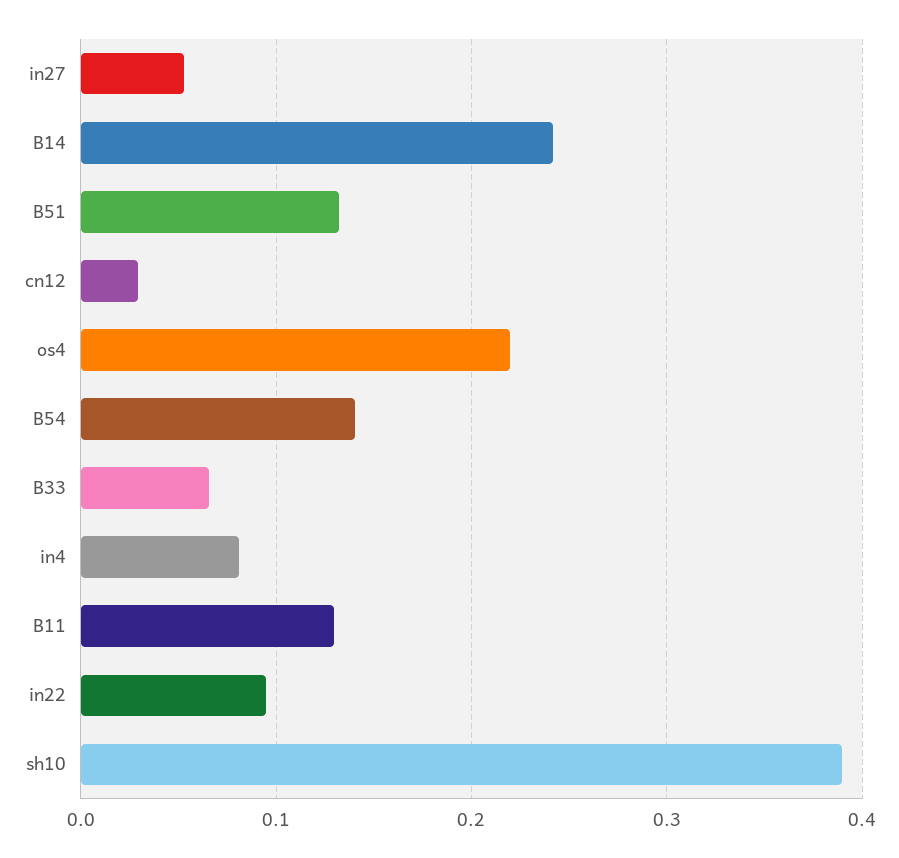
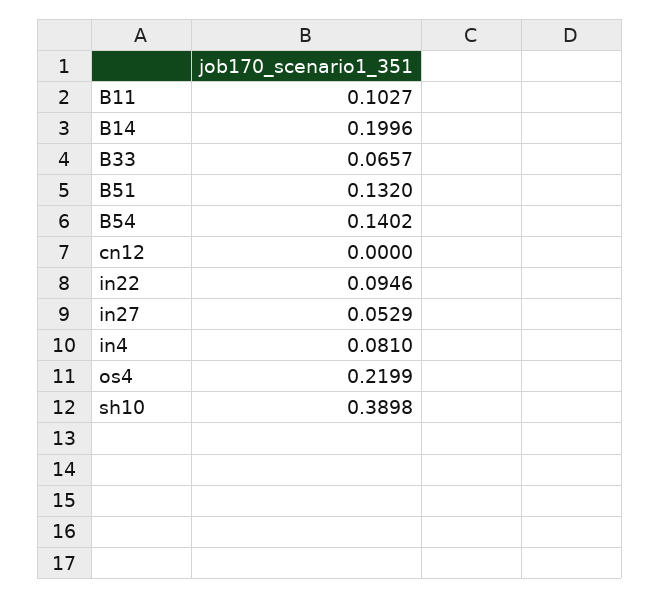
  {
    "in27": 0.0529,
-   "B14": 0.24,
+   "B14": 0.1996,
    "B51": 0.132,
-   "cn12": 0.03,
+   "cn12": 0,
    "os4": 0.2199,
    "B54": 0.1402,
    "B33": 0.0657,
    "in4": 0.081,
-   "B11": 0.13,
+   "B11": 0.1027,
    "in22": 0.0946,
    "sh10": 0.3898
  }

